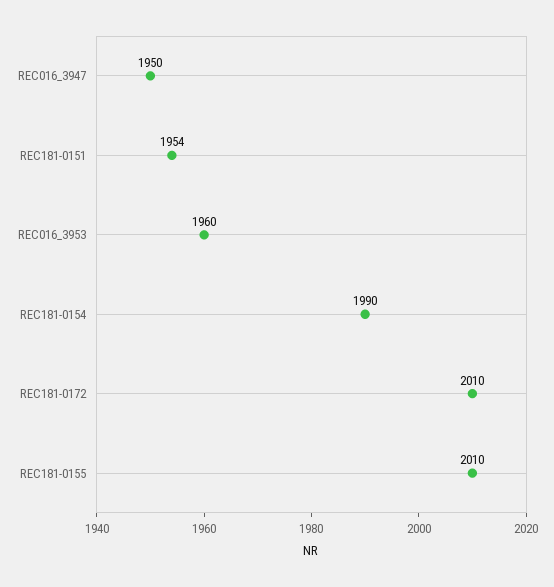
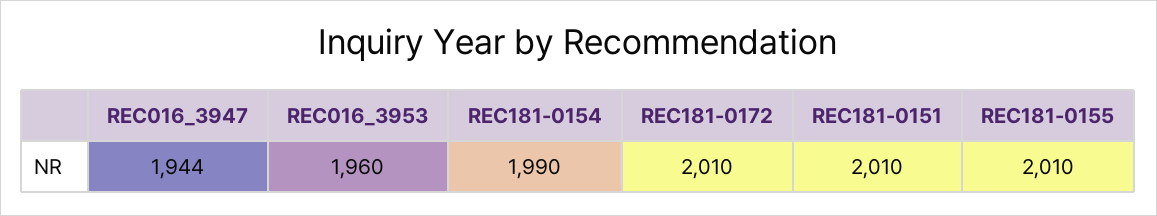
  {
-   "REC016_3947": 1950,
+   "REC016_3947": 1944,
-   "REC181-0151": 1954,
+   "REC181-0151": 2010,
    "REC016_3953": 1960,
    "REC181-0154": 1990,
    "REC181-0172": 2010,
    "REC181-0155": 2010
  }

